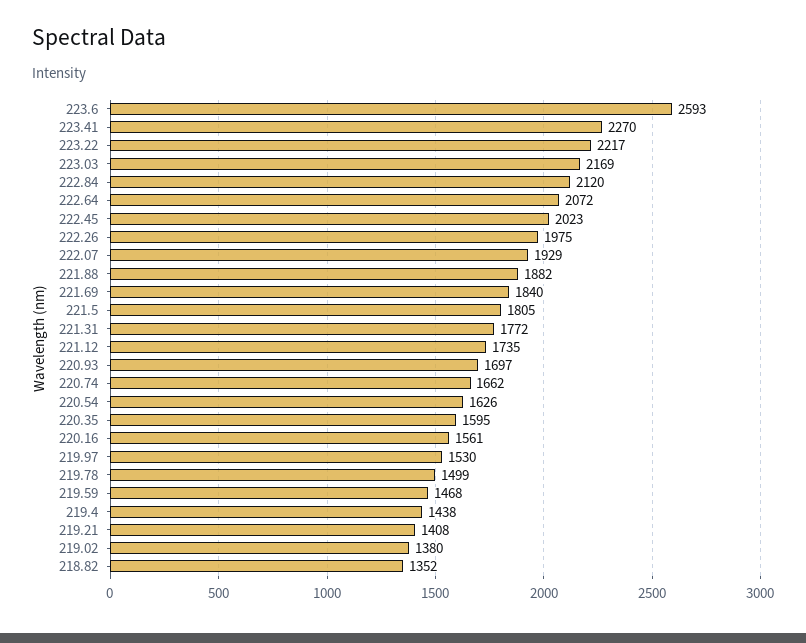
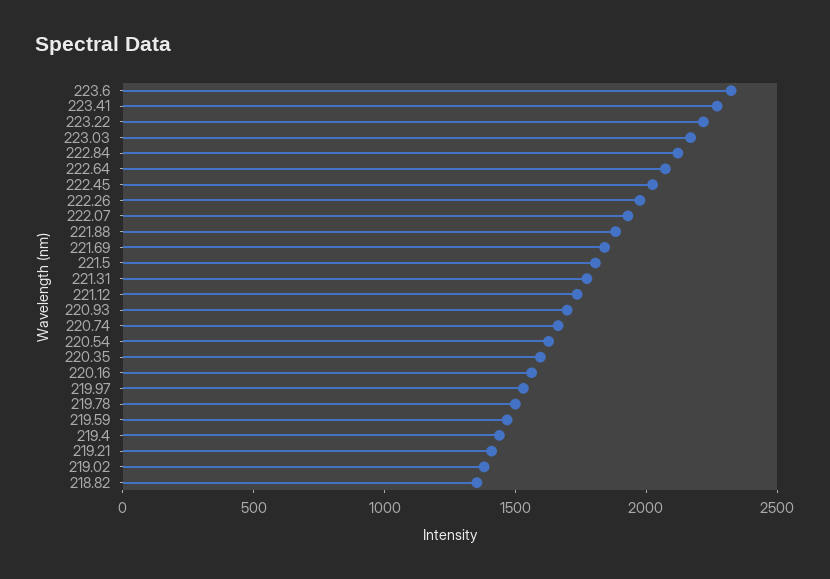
  {
-   "223.6": 2593,
+   "223.6": 2300,
    "223.41": 2270,
    "223.22": 2217,
    "223.03": 2169,
    "222.84": 2120,
    "222.64": 2072,
    "222.45": 2023,
    "222.26": 1975,
    "222.07": 1929,
    "221.88": 1882,
    "221.69": 1840,
    "221.5": 1805,
    "221.31": 1772,
    "221.12": 1735,
    "220.93": 1697,
    "220.74": 1662,
    "220.54": 1626,
    "220.35": 1595,
    "220.16": 1561,
    "219.97": 1530,
    "219.78": 1499,
    "219.59": 1468,
    "219.4": 1438,
    "219.21": 1408,
    "219.02": 1380,
    "218.82": 1352
  }

